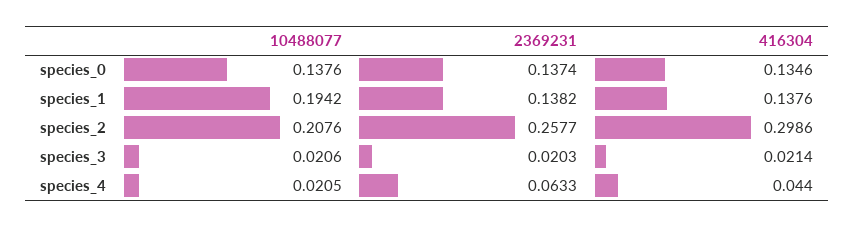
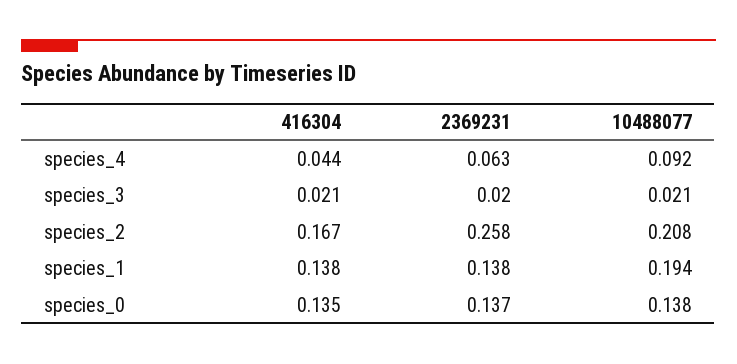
  {
    "10488077": {
      "species_0": 0.1376,
      "species_1": 0.1942,
      "species_2": 0.2076,
      "species_3": 0.0206,
-     "species_4": 0.0205
+     "species_4": 0.092
    },
    "2369231": {
      "species_0": 0.1374,
      "species_1": 0.1382,
      "species_2": 0.2577,
      "species_3": 0.0203,
      "species_4": 0.0633
    },
    "416304": {
      "species_0": 0.1346,
      "species_1": 0.1376,
-     "species_2": 0.2986,
+     "species_2": 0.167,
      "species_3": 0.0214,
      "species_4": 0.044
    }
  }

